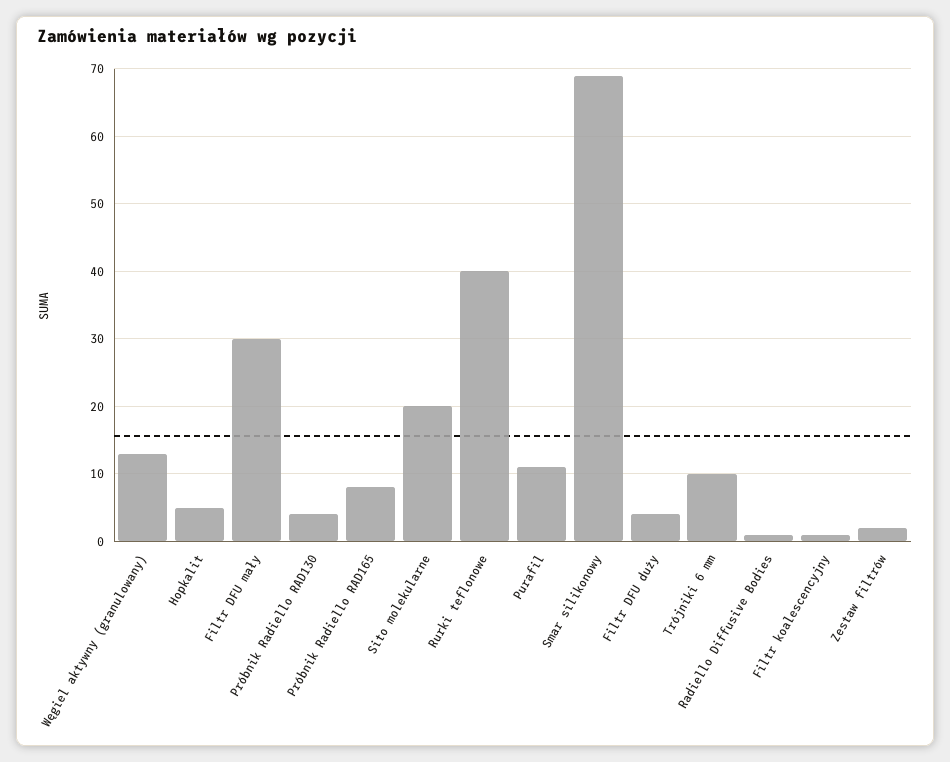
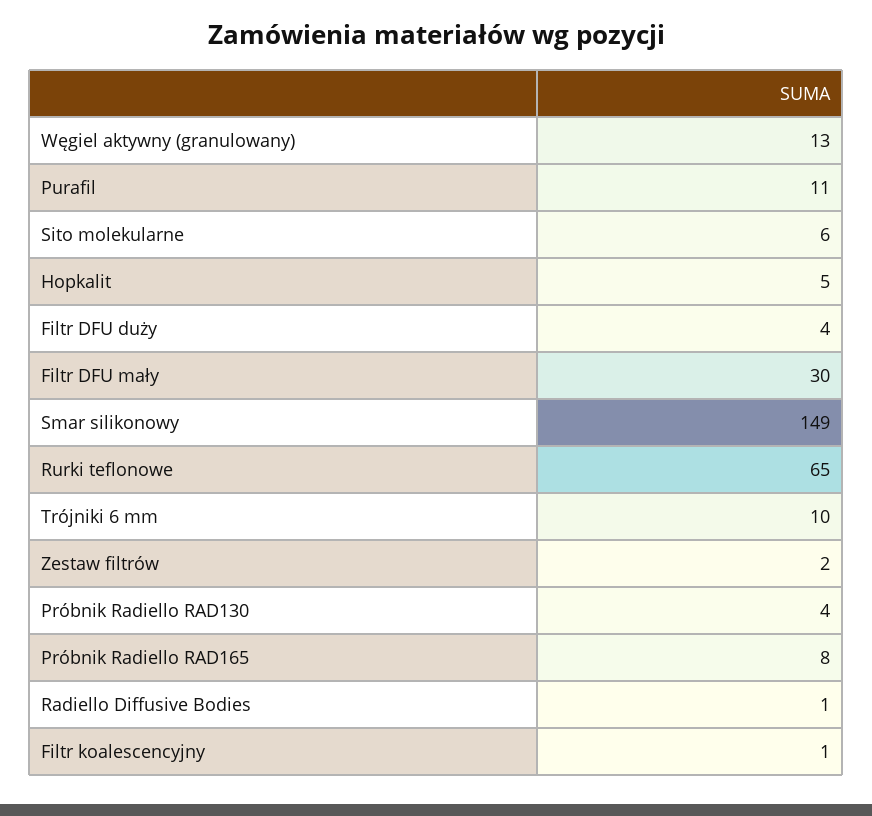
  {
    "Węgiel aktywny (granulowany)": 13,
    "Hopkalit": 5,
    "Filtr DFU mały": 30,
    "Próbnik Radiello RAD130": 4,
    "Próbnik Radiello RAD165": 8,
-   "Sito molekularne": 20,
+   "Sito molekularne": 6,
-   "Rurki teflonowe": 40,
+   "Rurki teflonowe": 65,
    "Purafil": 11,
-   "Smar silikonowy": 69,
+   "Smar silikonowy": 149,
    "Filtr DFU duży": 4,
    "Trójniki 6 mm": 10,
    "Radiello Diffusive Bodies": 1,
    "Filtr koalescencyjny": 1,
    "Zestaw filtrów": 2
  }

